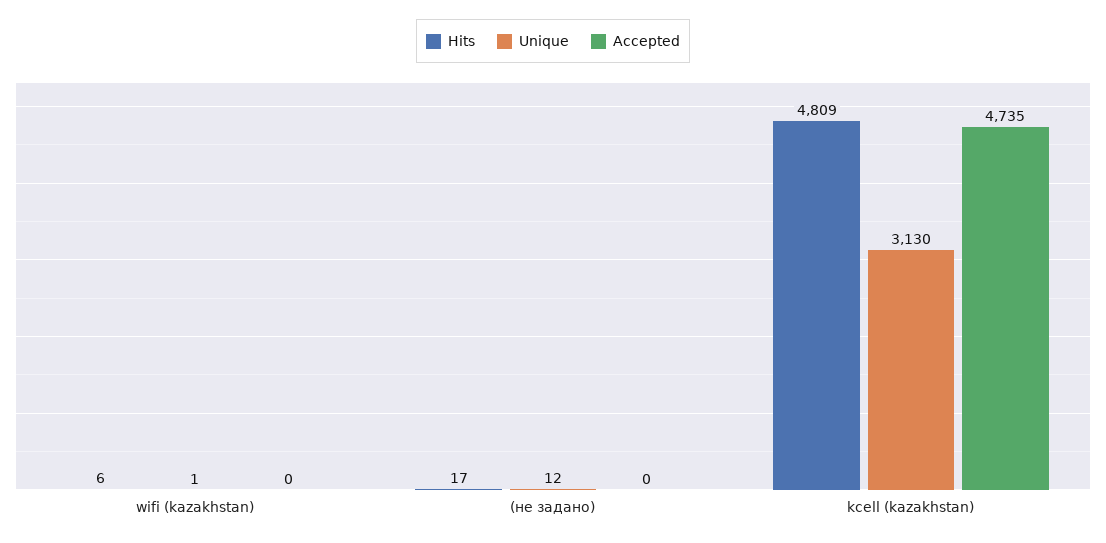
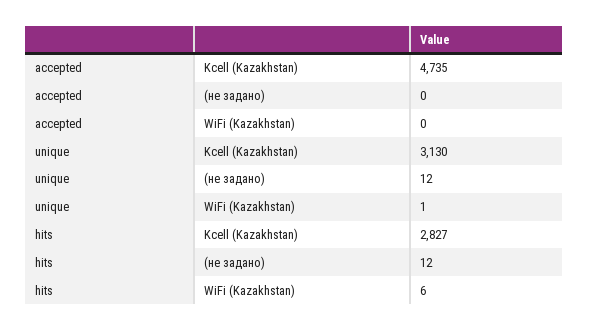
  {
    "Hits": {
      "wifi (kazakhstan)": 6,
-     "(не задано)": 17,
+     "(не задано)": 12,
-     "kcell (kazakhstan)": 4809
+     "kcell (kazakhstan)": 2827
    },
    "Unique": {
      "wifi (kazakhstan)": 1,
      "(не задано)": 12,
      "kcell (kazakhstan)": 3130
    },
    "Accepted": {
      "wifi (kazakhstan)": 0,
      "(не задано)": 0,
      "kcell (kazakhstan)": 4735
    }
  }

